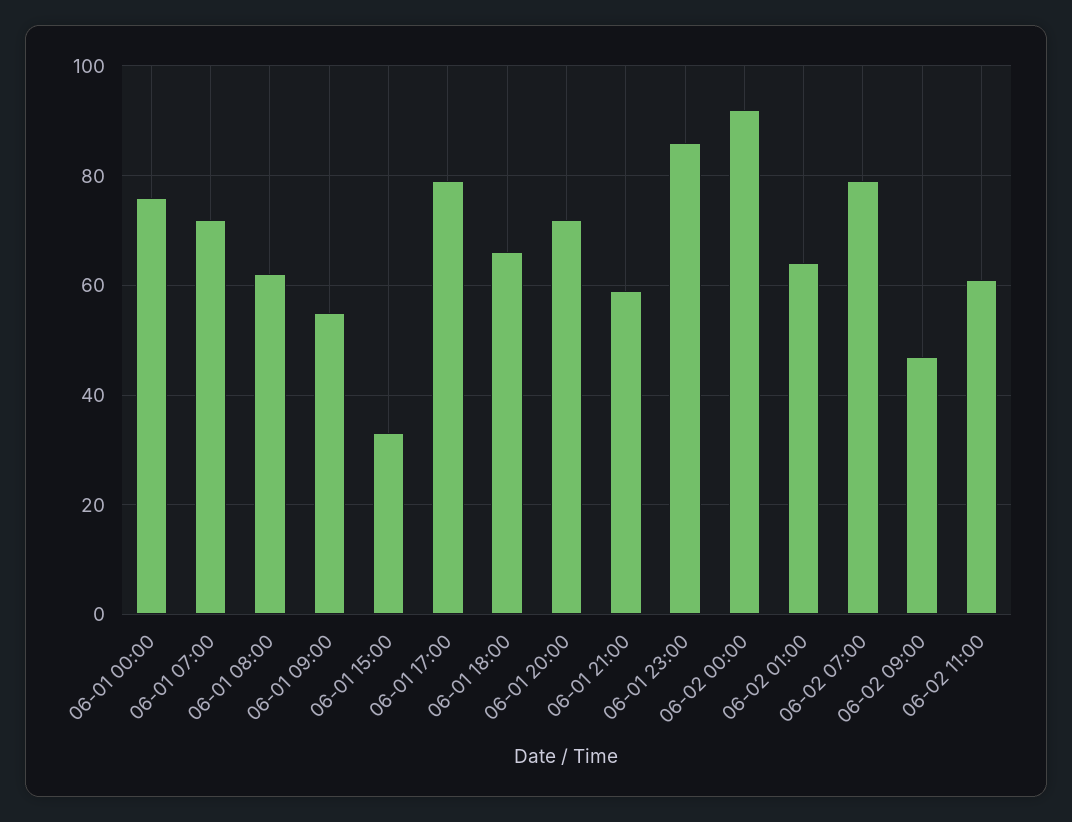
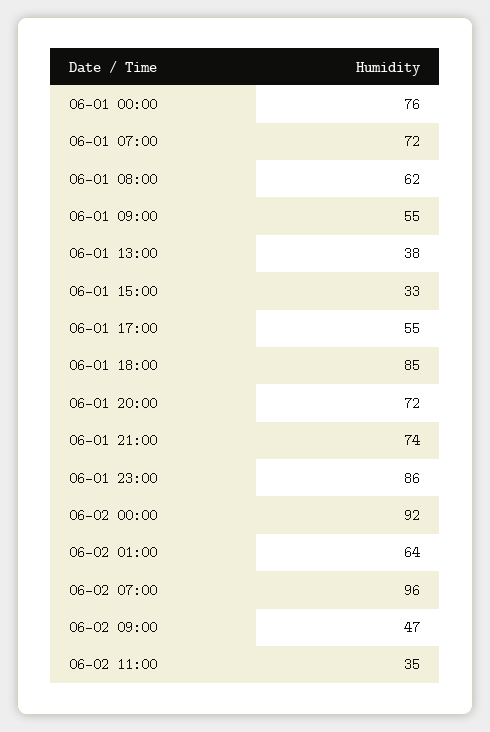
  {
    "06-01 00:00": 76,
    "06-01 07:00": 72,
    "06-01 08:00": 62,
    "06-01 09:00": 55,
    "06-01 15:00": 33,
-   "06-01 17:00": 80,
+   "06-01 17:00": 55,
-   "06-01 18:00": 65,
+   "06-01 18:00": 85,
    "06-01 20:00": 72,
-   "06-01 21:00": 60,
+   "06-01 21:00": 74,
    "06-01 23:00": 86,
    "06-02 00:00": 92,
    "06-02 01:00": 64,
-   "06-02 07:00": 80,
+   "06-02 07:00": 96,
    "06-02 09:00": 47,
-   "06-02 11:00": 60
+   "06-02 11:00": 35,
+   "06-01 13:00": 38
  }

